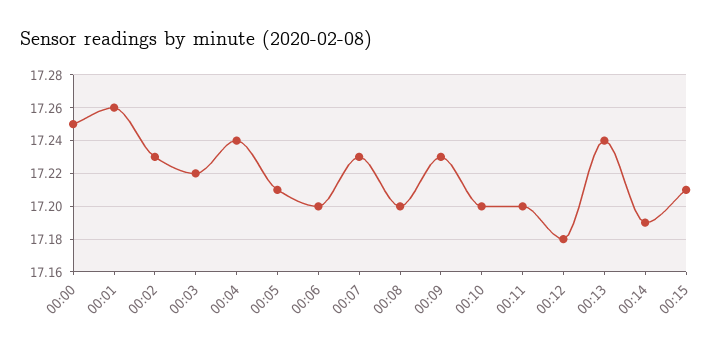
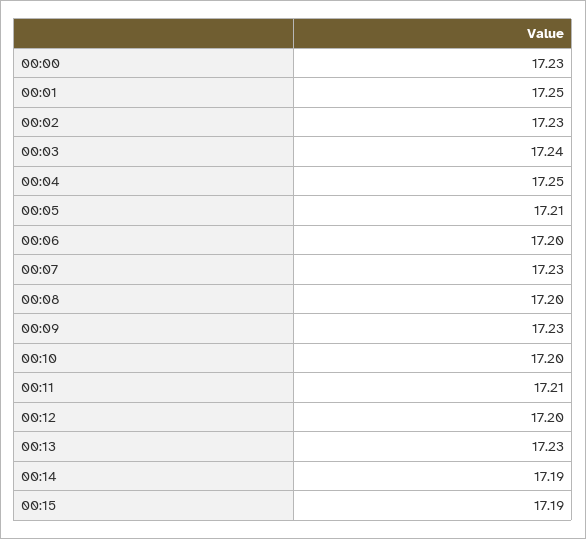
  {
-   "00:00": 17.25,
+   "00:00": 17.23,
-   "00:01": 17.26,
+   "00:01": 17.25,
    "00:02": 17.23,
-   "00:03": 17.22,
+   "00:03": 17.24,
-   "00:04": 17.24,
+   "00:04": 17.25,
    "00:05": 17.21,
    "00:06": 17.2,
    "00:07": 17.23,
    "00:08": 17.2,
    "00:09": 17.23,
    "00:10": 17.2,
-   "00:11": 17.2,
+   "00:11": 17.21,
-   "00:12": 17.18,
+   "00:12": 17.2,
-   "00:13": 17.24,
+   "00:13": 17.23,
    "00:14": 17.19,
-   "00:15": 17.21
+   "00:15": 17.19
  }

